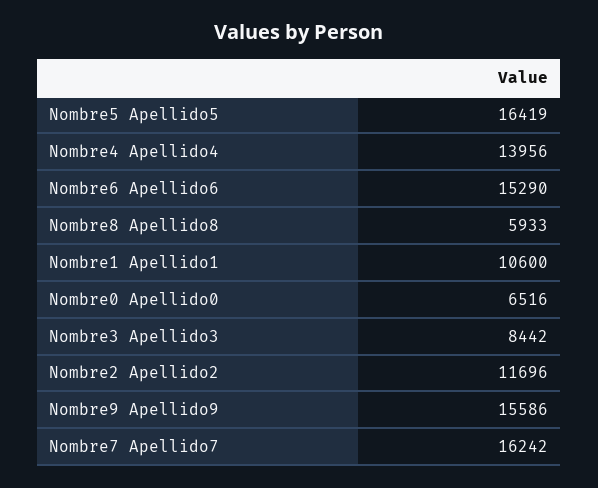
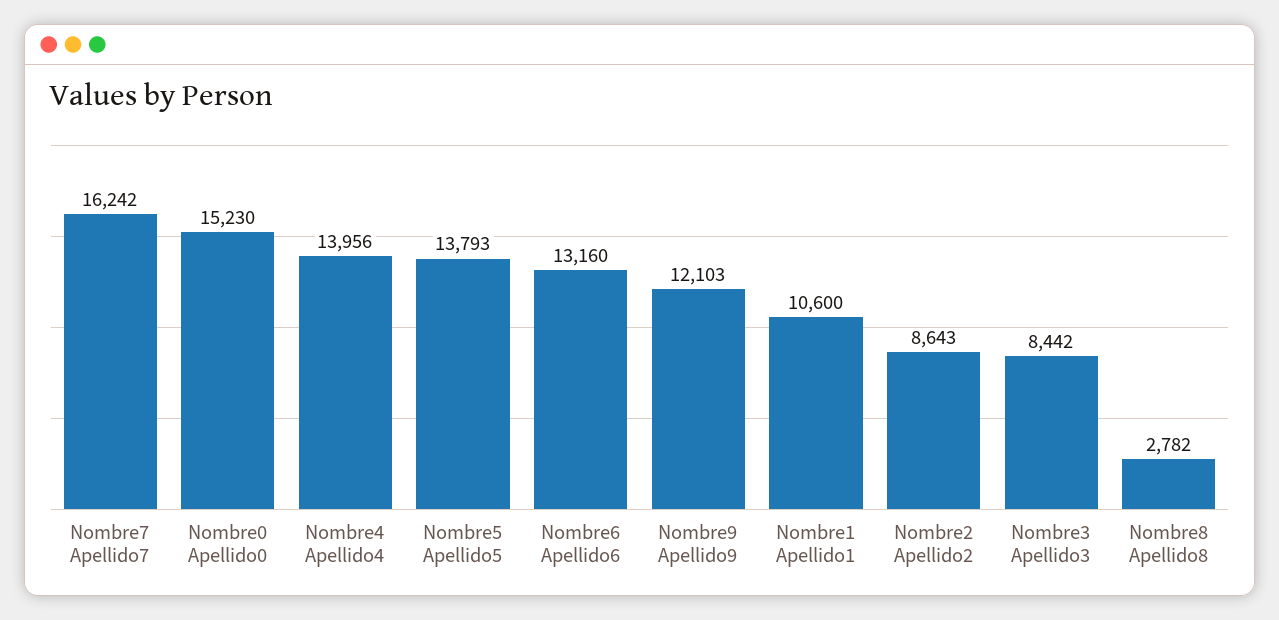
  {
-   "Nombre5 Apellido5": 16419,
+   "Nombre5 Apellido5": 13793,
    "Nombre4 Apellido4": 13956,
-   "Nombre6 Apellido6": 15290,
+   "Nombre6 Apellido6": 13160,
-   "Nombre8 Apellido8": 5933,
+   "Nombre8 Apellido8": 2782,
    "Nombre1 Apellido1": 10600,
-   "Nombre0 Apellido0": 6516,
+   "Nombre0 Apellido0": 15230,
    "Nombre3 Apellido3": 8442,
-   "Nombre2 Apellido2": 11696,
+   "Nombre2 Apellido2": 8643,
-   "Nombre9 Apellido9": 15586,
+   "Nombre9 Apellido9": 12103,
    "Nombre7 Apellido7": 16242
  }

